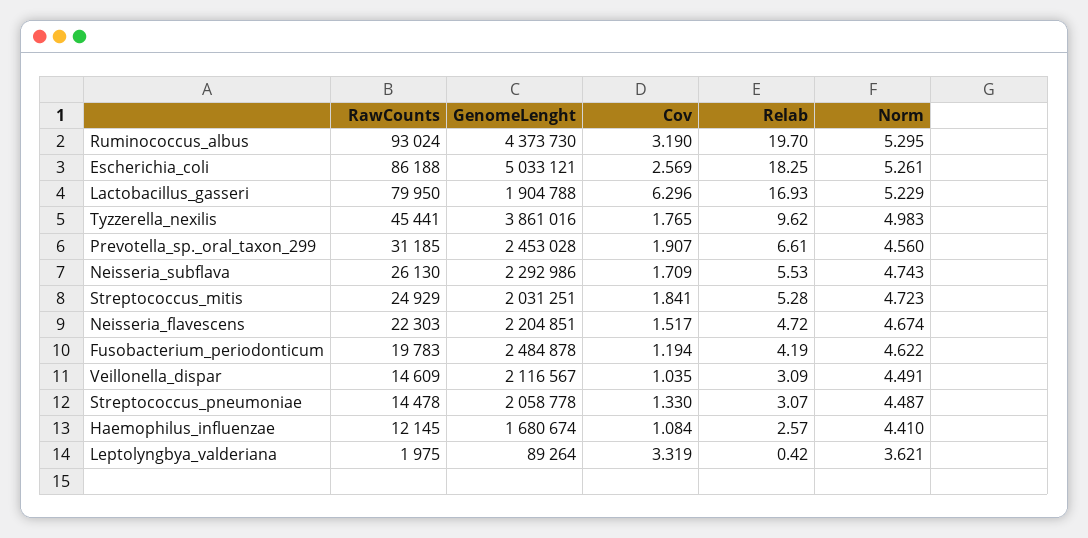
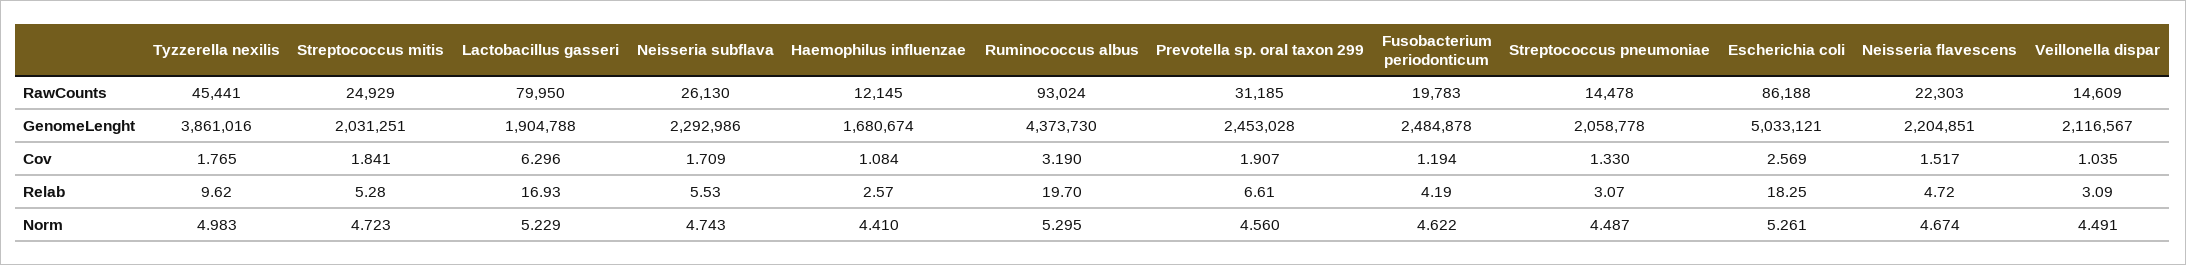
  {
    "RawCounts": {
      "Ruminococcus_albus": 93024,
      "Escherichia_coli": 86188,
      "Lactobacillus_gasseri": 79950,
      "Tyzzerella_nexilis": 45441,
      "Prevotella_sp._oral_taxon_299": 31185,
      "Neisseria_subflava": 26130,
      "Streptococcus_mitis": 24929,
      "Neisseria_flavescens": 22303,
      "Fusobacterium_periodonticum": 19783,
      "Veillonella_dispar": 14609,
      "Streptococcus_pneumoniae": 14478,
-     "Haemophilus_influenzae": 12145,
+     "Haemophilus_influenzae": 12145
-     "Leptolyngbya_valderiana": 1975
    },
    "GenomeLenght": {
      "Ruminococcus_albus": 4373730,
      "Escherichia_coli": 5033121,
      "Lactobacillus_gasseri": 1904788,
      "Tyzzerella_nexilis": 3861016,
      "Prevotella_sp._oral_taxon_299": 2453028,
      "Neisseria_subflava": 2292986,
      "Streptococcus_mitis": 2031251,
      "Neisseria_flavescens": 2204851,
      "Fusobacterium_periodonticum": 2484878,
      "Veillonella_dispar": 2116567,
      "Streptococcus_pneumoniae": 2058778,
-     "Haemophilus_influenzae": 1680674,
+     "Haemophilus_influenzae": 1680674
-     "Leptolyngbya_valderiana": 89264
    },
    "Cov": {
      "Ruminococcus_albus": 3.19,
      "Escherichia_coli": 2.569,
      "Lactobacillus_gasseri": 6.296,
      "Tyzzerella_nexilis": 1.765,
      "Prevotella_sp._oral_taxon_299": 1.907,
      "Neisseria_subflava": 1.709,
      "Streptococcus_mitis": 1.841,
      "Neisseria_flavescens": 1.517,
      "Fusobacterium_periodonticum": 1.194,
      "Veillonella_dispar": 1.035,
      "Streptococcus_pneumoniae": 1.33,
-     "Haemophilus_influenzae": 1.084,
+     "Haemophilus_influenzae": 1.084
-     "Leptolyngbya_valderiana": 3.319
    },
    "Relab": {
      "Ruminococcus_albus": 19.7,
      "Escherichia_coli": 18.25,
      "Lactobacillus_gasseri": 16.93,
      "Tyzzerella_nexilis": 9.62,
      "Prevotella_sp._oral_taxon_299": 6.61,
      "Neisseria_subflava": 5.53,
      "Streptococcus_mitis": 5.28,
      "Neisseria_flavescens": 4.72,
      "Fusobacterium_periodonticum": 4.19,
      "Veillonella_dispar": 3.09,
      "Streptococcus_pneumoniae": 3.07,
-     "Haemophilus_influenzae": 2.57,
+     "Haemophilus_influenzae": 2.57
-     "Leptolyngbya_valderiana": 0.42
    },
    "Norm": {
      "Ruminococcus_albus": 5.295,
      "Escherichia_coli": 5.261,
      "Lactobacillus_gasseri": 5.229,
      "Tyzzerella_nexilis": 4.983,
      "Prevotella_sp._oral_taxon_299": 4.56,
      "Neisseria_subflava": 4.743,
      "Streptococcus_mitis": 4.723,
      "Neisseria_flavescens": 4.674,
      "Fusobacterium_periodonticum": 4.622,
      "Veillonella_dispar": 4.491,
      "Streptococcus_pneumoniae": 4.487,
-     "Haemophilus_influenzae": 4.41,
+     "Haemophilus_influenzae": 4.41
-     "Leptolyngbya_valderiana": 3.621
    }
  }

